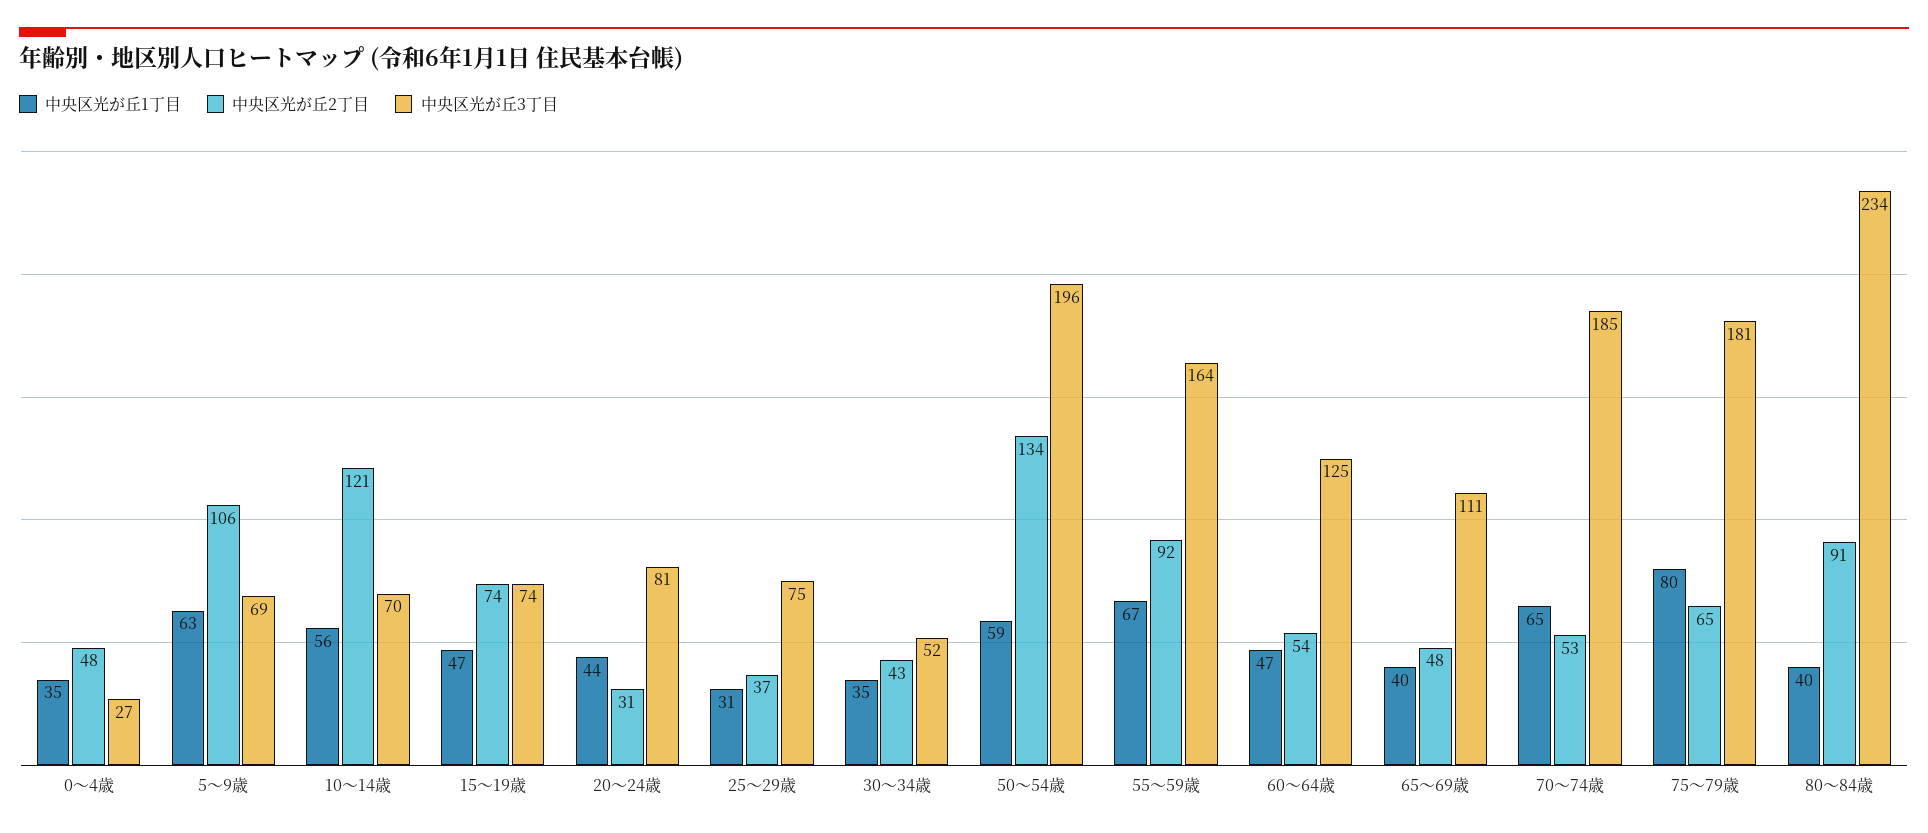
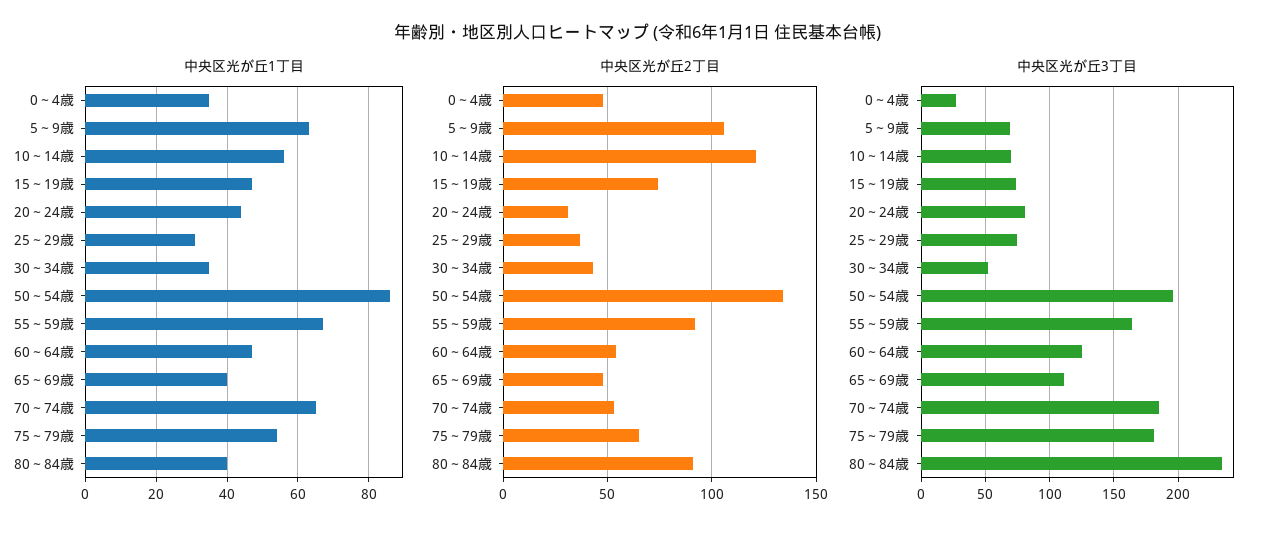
  {
    "中央区光が丘1丁目": {
      "0～4歳": 35,
      "5～9歳": 63,
      "10～14歳": 56,
      "15～19歳": 47,
      "20～24歳": 44,
      "25～29歳": 31,
      "30～34歳": 35,
-     "50～54歳": 59,
+     "50～54歳": 85,
      "55～59歳": 67,
      "60～64歳": 47,
      "65～69歳": 40,
      "70～74歳": 65,
-     "75～79歳": 80,
+     "75～79歳": 55,
      "80～84歳": 40
    },
    "中央区光が丘2丁目": {
      "0～4歳": 48,
      "5～9歳": 106,
      "10～14歳": 121,
      "15～19歳": 74,
      "20～24歳": 31,
      "25～29歳": 37,
      "30～34歳": 43,
      "50～54歳": 134,
      "55～59歳": 92,
      "60～64歳": 54,
      "65～69歳": 48,
      "70～74歳": 53,
      "75～79歳": 65,
      "80～84歳": 91
    },
    "中央区光が丘3丁目": {
      "0～4歳": 27,
      "5～9歳": 69,
      "10～14歳": 70,
      "15～19歳": 74,
      "20～24歳": 81,
      "25～29歳": 75,
      "30～34歳": 52,
      "50～54歳": 196,
      "55～59歳": 164,
      "60～64歳": 125,
      "65～69歳": 111,
      "70～74歳": 185,
      "75～79歳": 181,
      "80～84歳": 234
    }
  }

